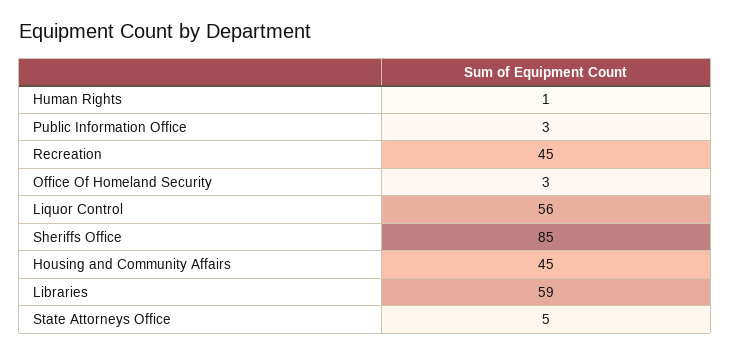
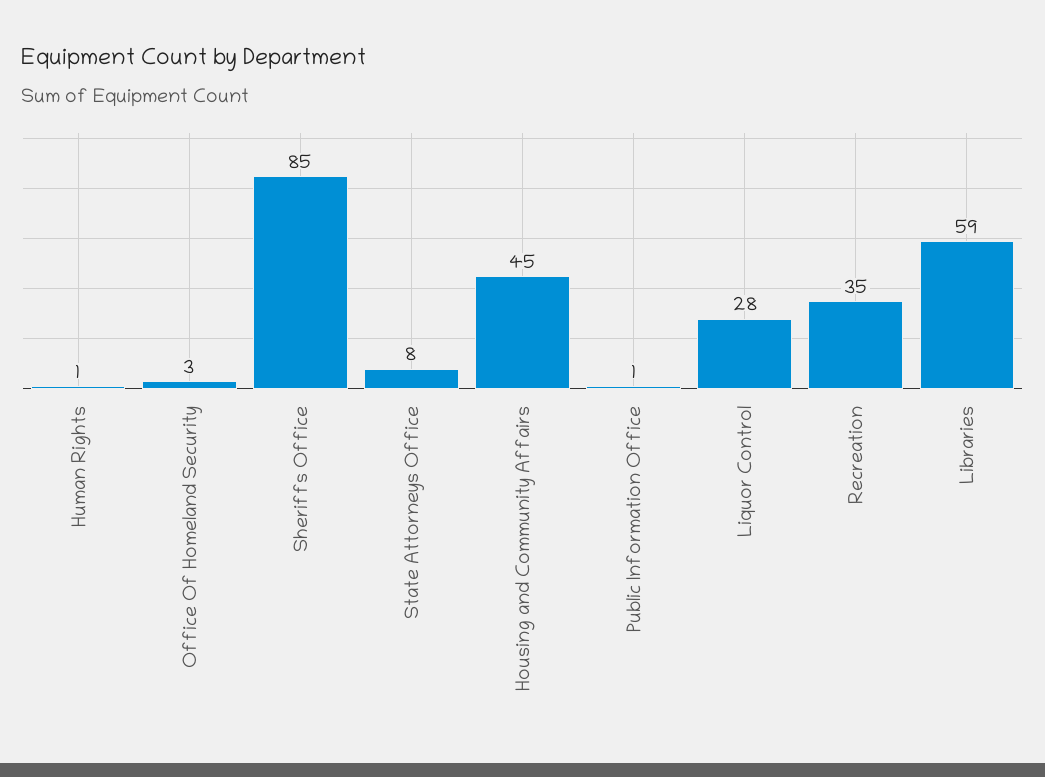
  {
    "Human Rights": 1,
-   "Public Information Office": 3,
+   "Public Information Office": 1,
-   "Recreation": 45,
+   "Recreation": 35,
    "Office Of Homeland Security": 3,
-   "Liquor Control": 56,
+   "Liquor Control": 28,
    "Sheriffs Office": 85,
    "Housing and Community Affairs": 45,
    "Libraries": 59,
-   "State Attorneys Office": 5
+   "State Attorneys Office": 8
  }

